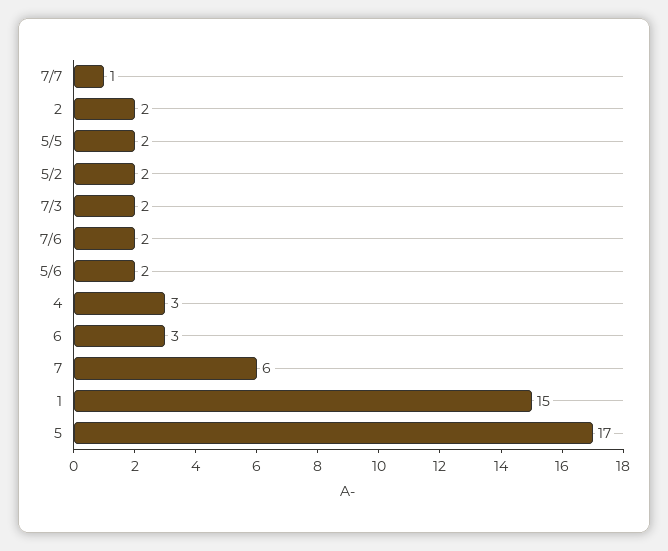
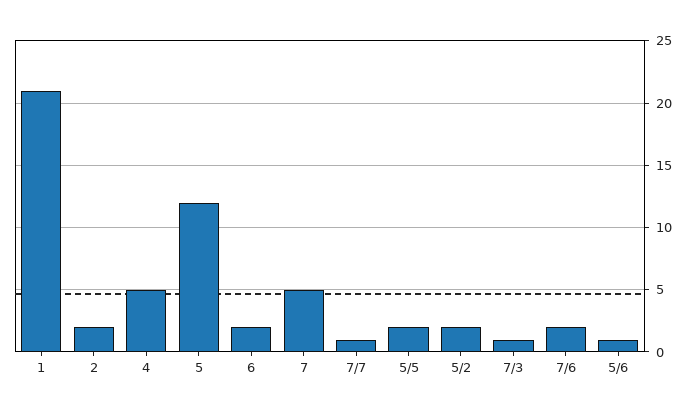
  {
    "7/7": 1,
    "2": 2,
    "5/5": 2,
    "5/2": 2,
-   "7/3": 2,
+   "7/3": 1,
    "7/6": 2,
-   "5/6": 2,
+   "5/6": 1,
-   "4": 3,
+   "4": 5,
-   "6": 3,
+   "6": 2,
-   "7": 6,
+   "7": 5,
-   "1": 15,
+   "1": 21,
-   "5": 17
+   "5": 12
  }

